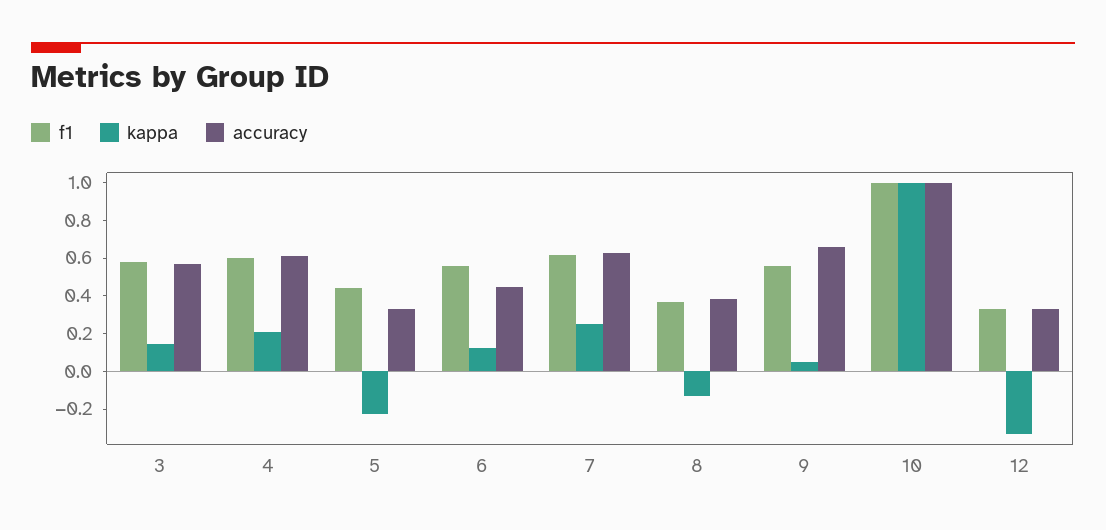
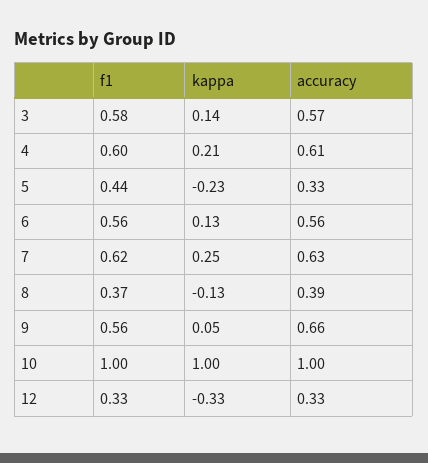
  {
    "f1": {
      "3": 0.58,
      "4": 0.6,
      "5": 0.44,
      "6": 0.56,
      "7": 0.62,
      "8": 0.37,
      "9": 0.56,
      "10": 1,
      "12": 0.33
    },
    "kappa": {
      "3": 0.14,
      "4": 0.21,
      "5": -0.23,
      "6": 0.13,
      "7": 0.25,
      "8": -0.13,
      "9": 0.05,
      "10": 1,
      "12": -0.33
    },
    "accuracy": {
      "3": 0.57,
      "4": 0.61,
      "5": 0.33,
-     "6": 0.45,
+     "6": 0.56,
      "7": 0.63,
      "8": 0.39,
      "9": 0.66,
      "10": 1,
      "12": 0.33
    }
  }

